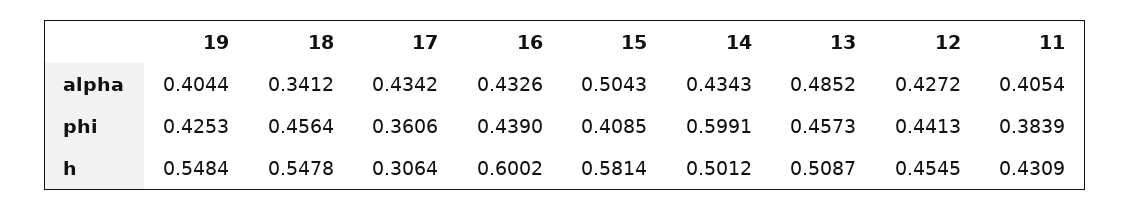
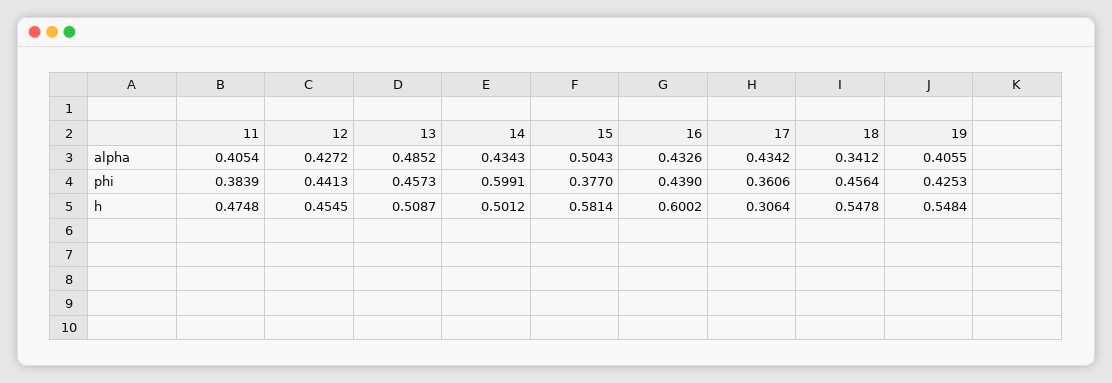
  {
    "19": {
-     "alpha": 0.4044,
+     "alpha": 0.4055,
      "phi": 0.4253,
      "h": 0.5484
    },
    "18": {
      "alpha": 0.3412,
      "phi": 0.4564,
      "h": 0.5478
    },
    "17": {
      "alpha": 0.4342,
      "phi": 0.3606,
      "h": 0.3064
    },
    "16": {
      "alpha": 0.4326,
      "phi": 0.439,
      "h": 0.6002
    },
    "15": {
      "alpha": 0.5043,
-     "phi": 0.4085,
+     "phi": 0.377,
      "h": 0.5814
    },
    "14": {
      "alpha": 0.4343,
      "phi": 0.5991,
      "h": 0.5012
    },
    "13": {
      "alpha": 0.4852,
      "phi": 0.4573,
      "h": 0.5087
    },
    "12": {
      "alpha": 0.4272,
      "phi": 0.4413,
      "h": 0.4545
    },
    "11": {
      "alpha": 0.4054,
      "phi": 0.3839,
-     "h": 0.4309
+     "h": 0.4748
    }
  }

